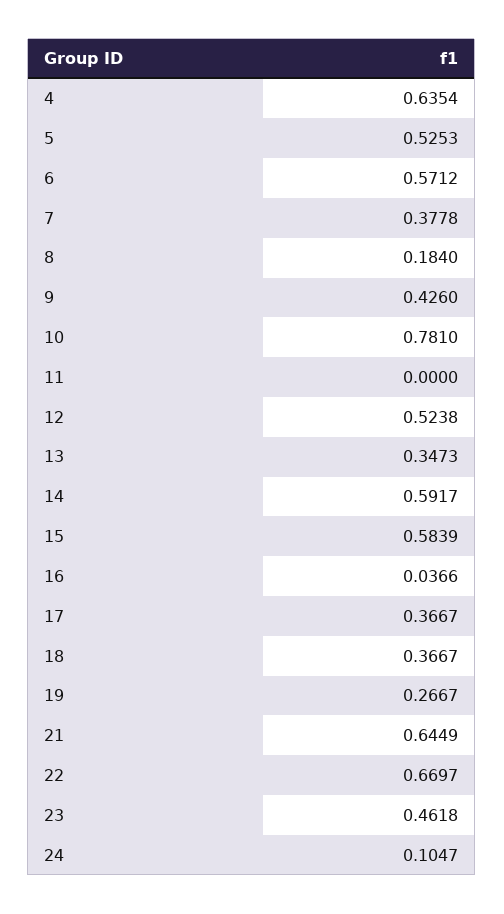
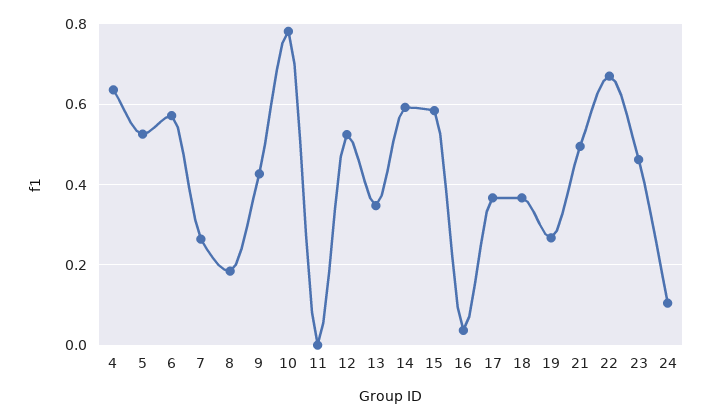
  {
    "4": 0.6354,
    "5": 0.5253,
    "6": 0.5712,
-   "7": 0.3778,
+   "7": 0.26,
    "8": 0.184,
    "9": 0.426,
    "10": 0.781,
    "11": 0,
    "12": 0.5238,
    "13": 0.3473,
    "14": 0.5917,
    "15": 0.5839,
    "16": 0.0366,
    "17": 0.3667,
    "18": 0.3667,
    "19": 0.2667,
-   "21": 0.6449,
+   "21": 0.5,
    "22": 0.6697,
    "23": 0.4618,
    "24": 0.1047
  }

